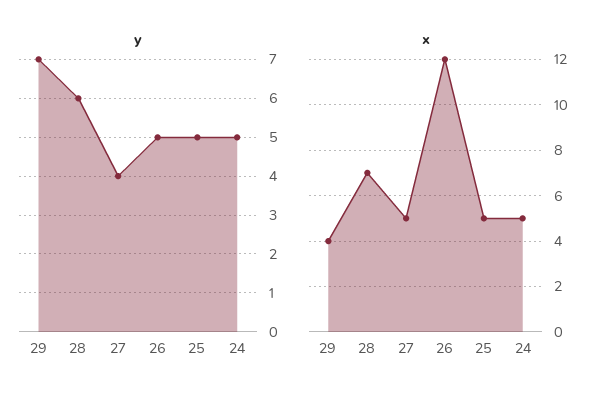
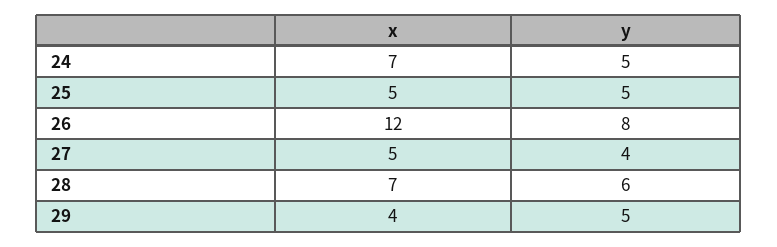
  {
    "y": {
-     "29": 7,
+     "29": 5,
      "28": 6,
      "27": 4,
-     "26": 5,
+     "26": 8,
      "25": 5,
      "24": 5
    },
    "x": {
      "29": 4,
      "28": 7,
      "27": 5,
      "26": 12,
      "25": 5,
-     "24": 5
+     "24": 7
    }
  }

